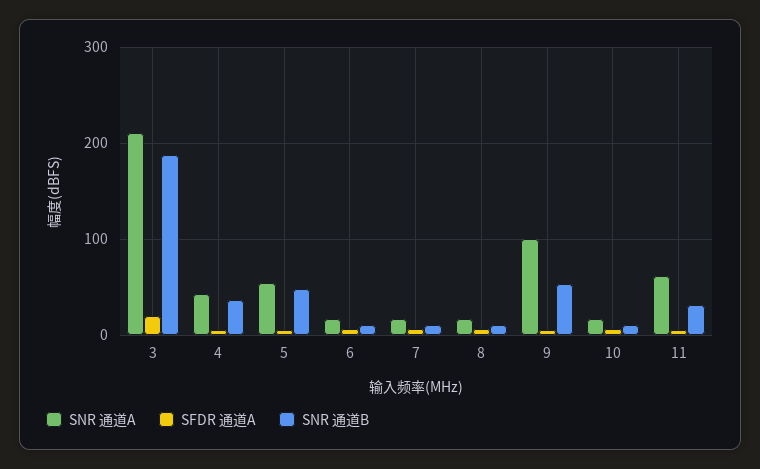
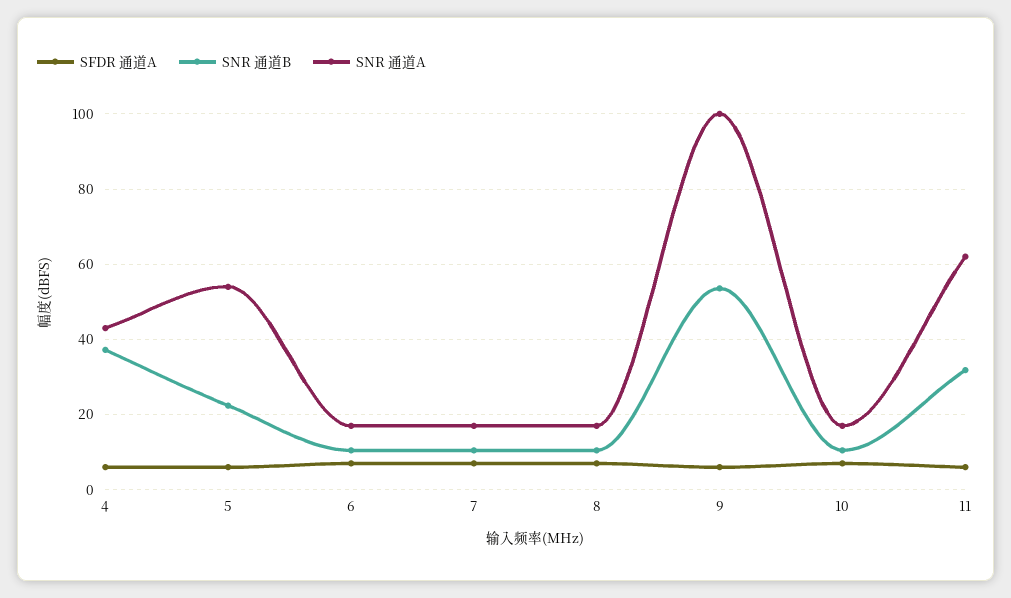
  {
    "SNR 通道A": {
-     "3": 210,
      "4": 44,
      "5": 54,
      "6": 18,
      "7": 18,
      "8": 18,
      "9": 100,
      "10": 18,
      "11": 62
    },
    "SFDR 通道A": {
-     "3": 20,
      "4": 6,
      "5": 6,
      "6": 8,
      "7": 8,
      "8": 8,
      "9": 6,
      "10": 8,
      "11": 6
    },
    "SNR 通道B": {
-     "3": 190,
      "4": 38,
-     "5": 50,
+     "5": 22,
      "6": 10,
      "7": 10,
      "8": 10,
      "9": 54,
      "10": 10,
      "11": 32
    }
  }

